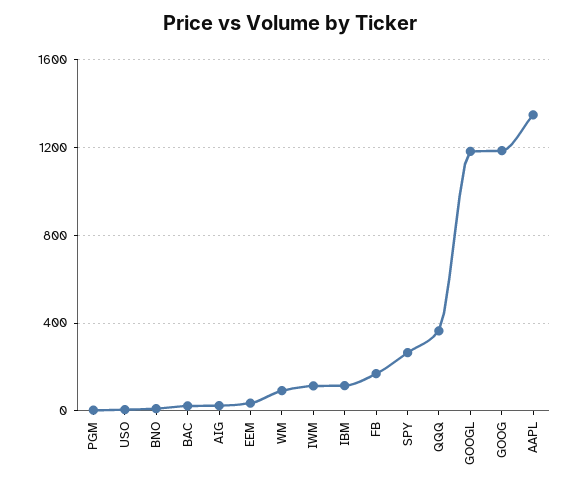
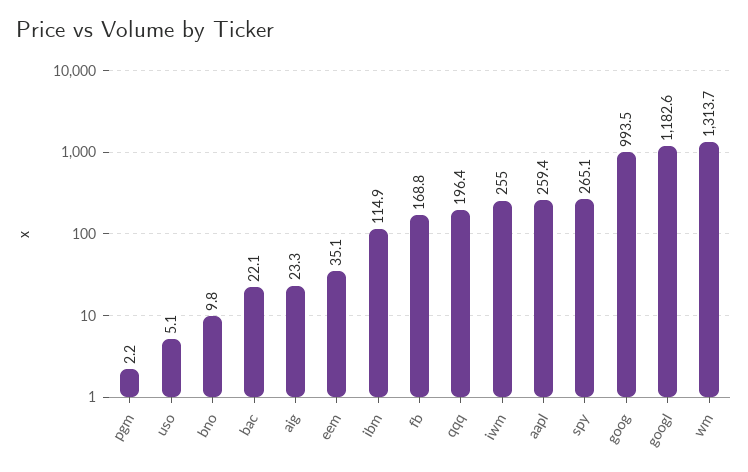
  {
    "PGM": 2.2,
    "USO": 5.1,
    "BNO": 9.8,
    "BAC": 22.1,
    "AIG": 23.3,
    "EEM": 35.1,
-   "WM": 100,
+   "WM": 1313.7,
-   "IWM": 100,
+   "IWM": 255,
    "IBM": 114.9,
    "FB": 168.8,
    "SPY": 265.1,
-   "QQQ": 350,
+   "QQQ": 196.4,
    "GOOGL": 1182.6,
-   "GOOG": 1200,
+   "GOOG": 993.5,
-   "AAPL": 1350
+   "AAPL": 259.4
  }

